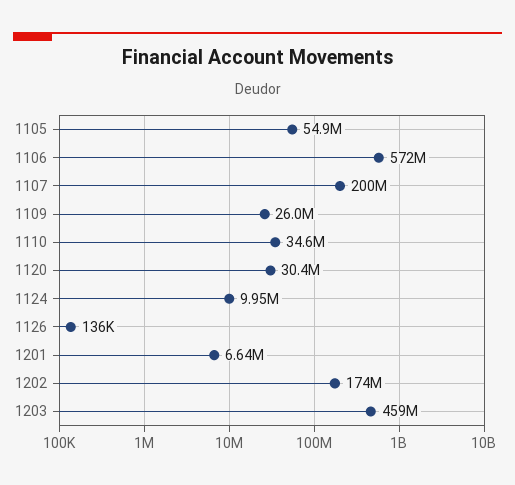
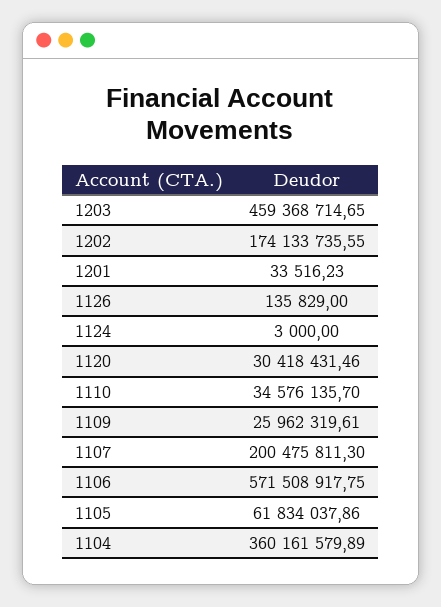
  {
-   "1105": 54900000,
+   "1105": 61834037.86,
    "1106": 571508917.75,
    "1107": 200475811.3,
    "1109": 25962319.61,
    "1110": 34576135.7,
    "1120": 30418431.46,
-   "1124": 9950000,
+   "1124": 3000,
    "1126": 135829,
-   "1201": 6640000,
+   "1201": 33516.23,
    "1202": 174133735.55,
-   "1203": 459368714.65
+   "1203": 459368714.65,
+   "1104": 360161579.89
  }

